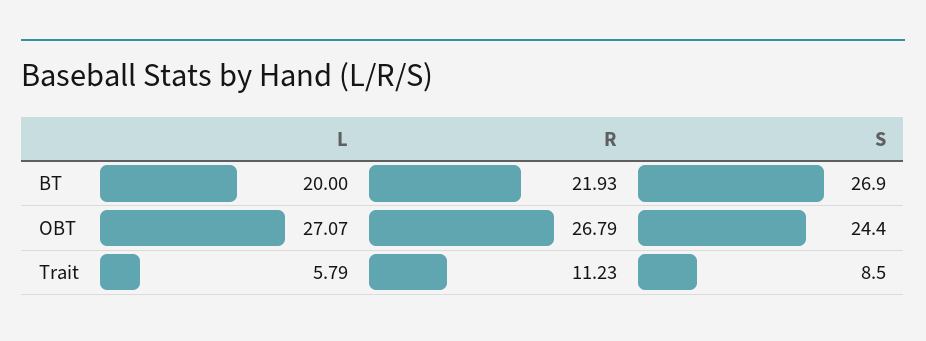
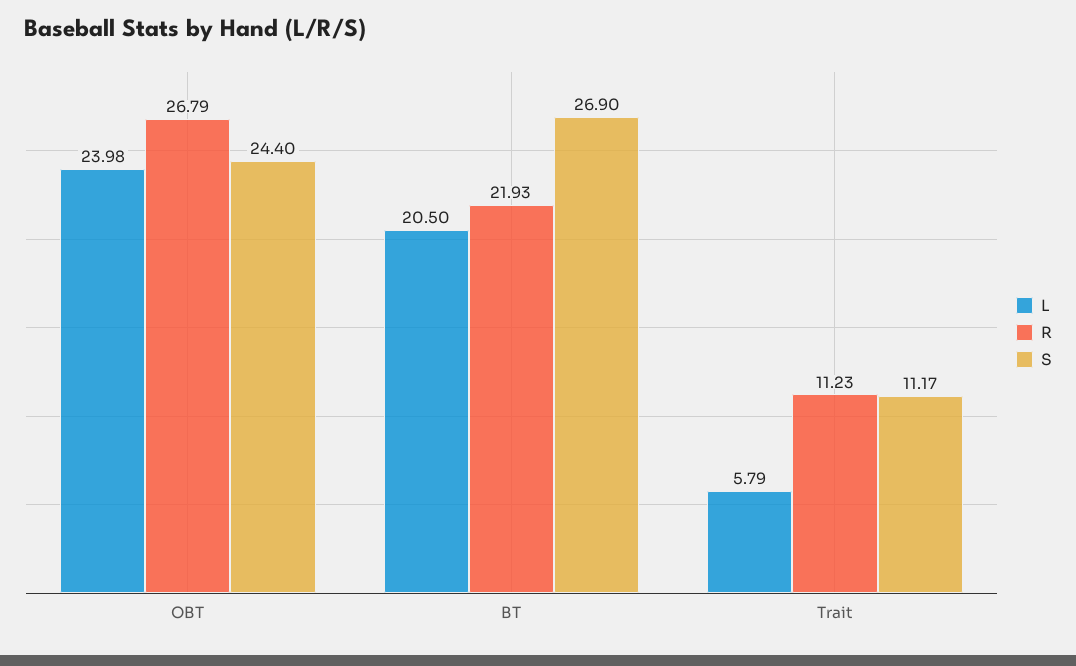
  {
    "L": {
-     "BT": 20,
+     "BT": 20.5,
-     "OBT": 27.07,
+     "OBT": 23.98,
      "Trait": 5.79
    },
    "R": {
      "BT": 21.93,
      "OBT": 26.79,
      "Trait": 11.23
    },
    "S": {
      "BT": 26.9,
      "OBT": 24.4,
-     "Trait": 8.5
+     "Trait": 11.17
    }
  }

